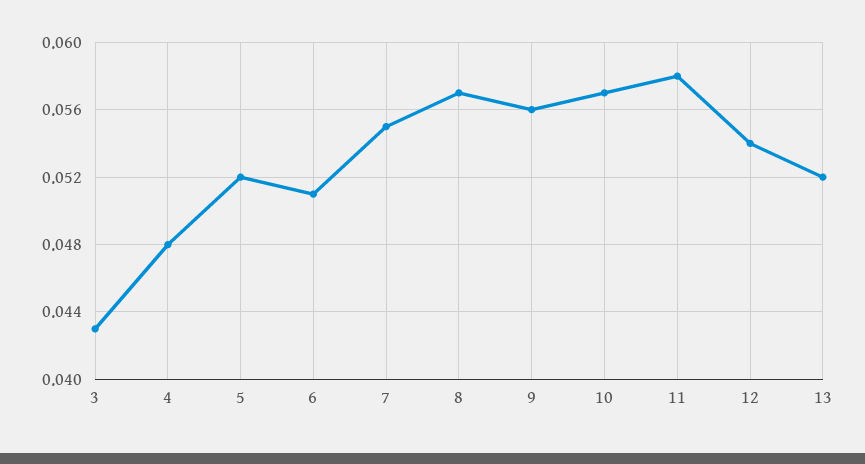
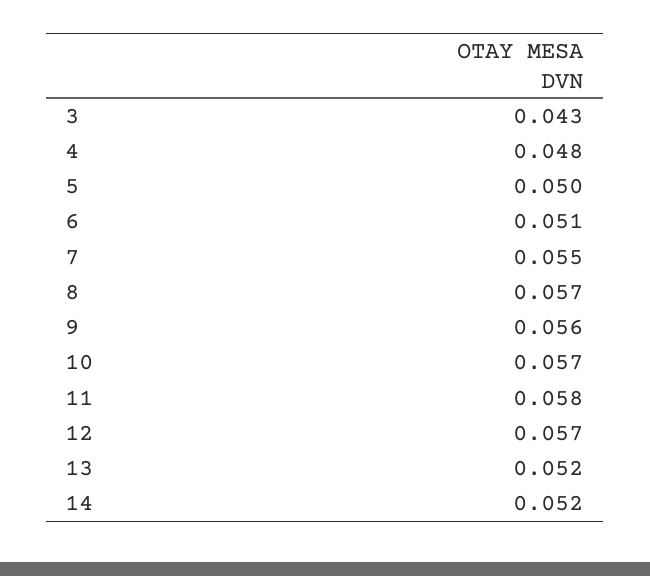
  {
    "3": 0.043,
    "4": 0.048,
-   "5": 0.052,
+   "5": 0.05,
    "6": 0.051,
    "7": 0.055,
    "8": 0.057,
    "9": 0.056,
    "10": 0.057,
    "11": 0.058,
-   "12": 0.054,
+   "12": 0.057,
-   "13": 0.052
+   "13": 0.052,
+   "14": 0.052
  }

